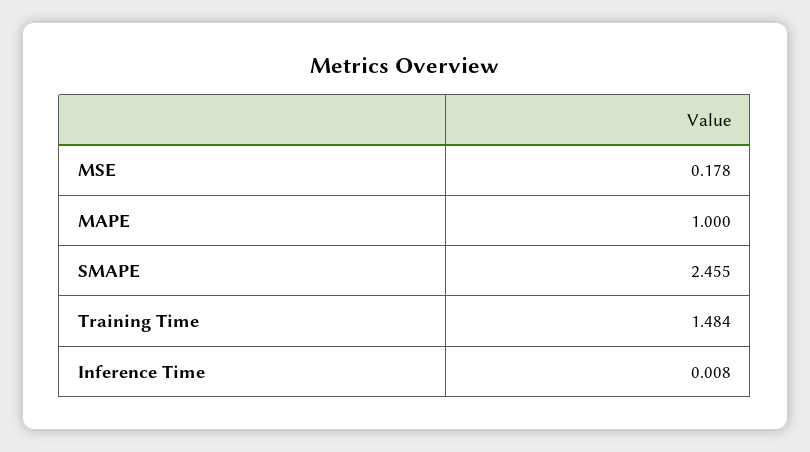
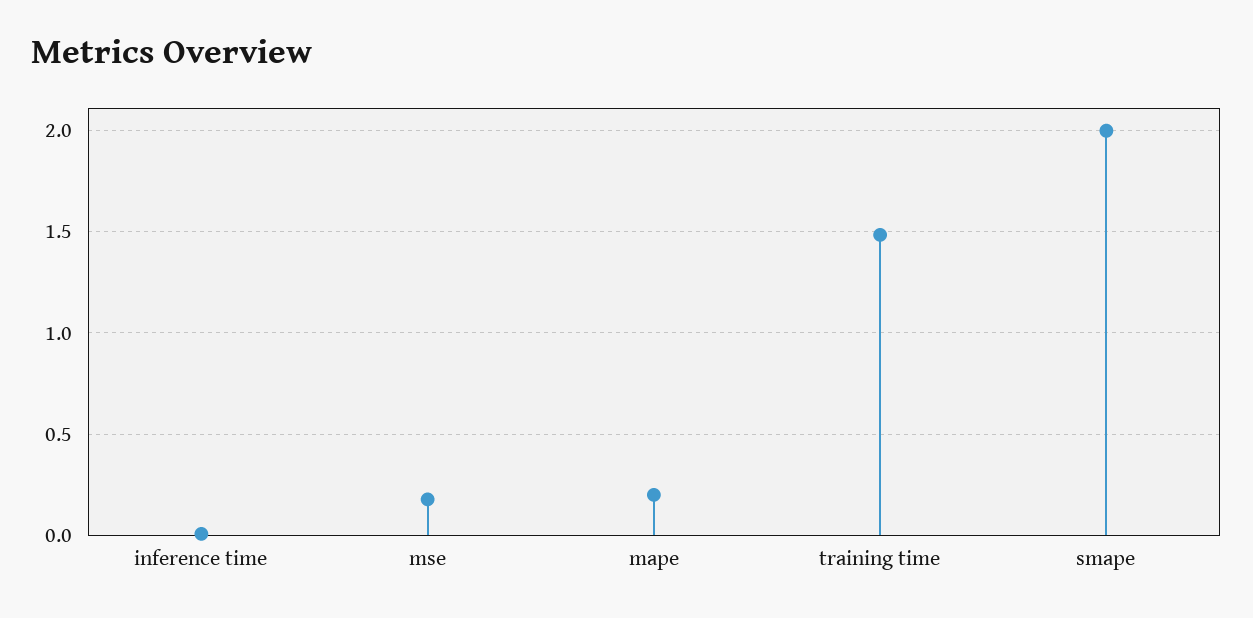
  {
    "MSE": 0.178,
-   "MAPE": 1,
+   "MAPE": 0.2,
-   "SMAPE": 2.455,
+   "SMAPE": 2,
    "Training Time": 1.484,
    "Inference Time": 0.008
  }

